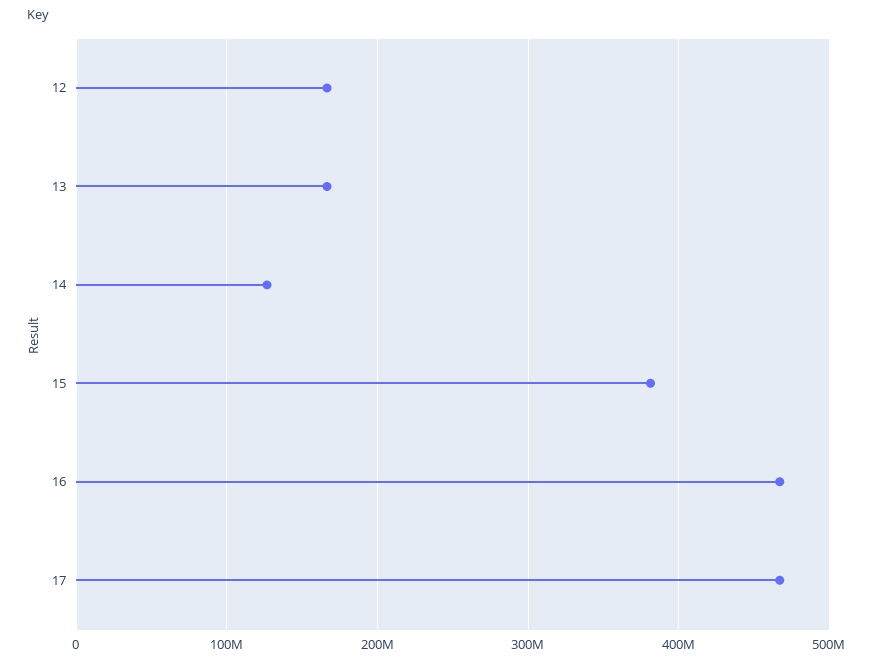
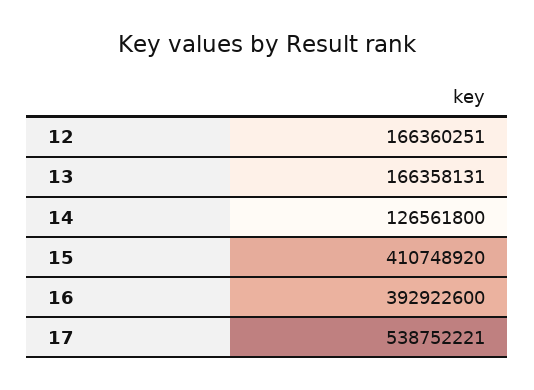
  {
    "12": 166360251,
    "13": 166358131,
    "14": 126561800,
-   "15": 380000000,
+   "15": 410748920,
-   "16": 470000000,
+   "16": 392922600,
-   "17": 470000000
+   "17": 538752221
  }

